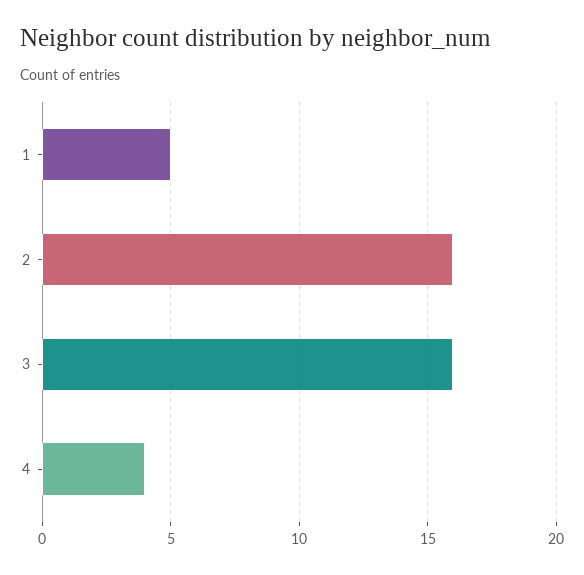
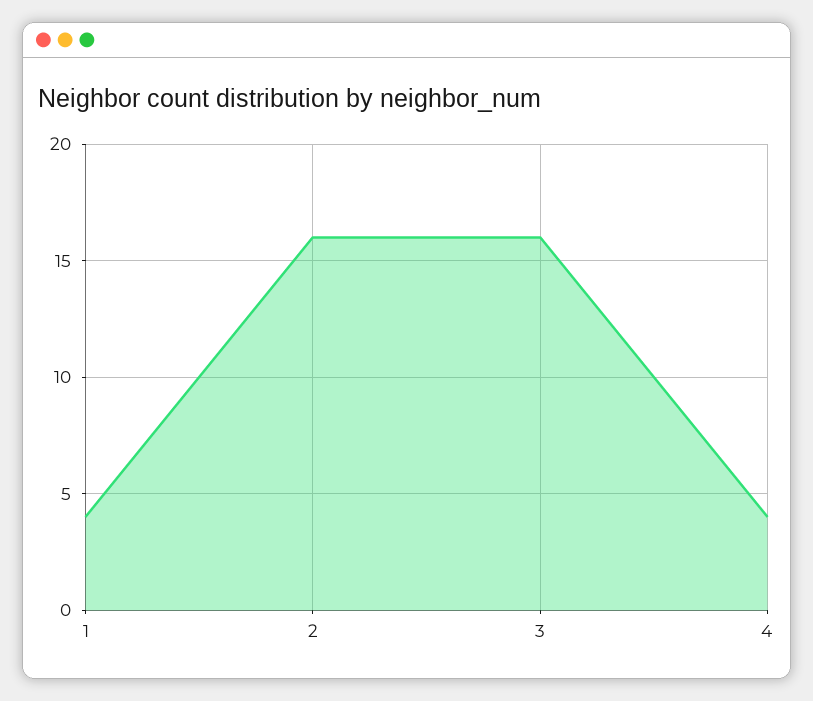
  {
-   "1": 5,
+   "1": 4,
    "2": 16,
    "3": 16,
    "4": 4
  }

